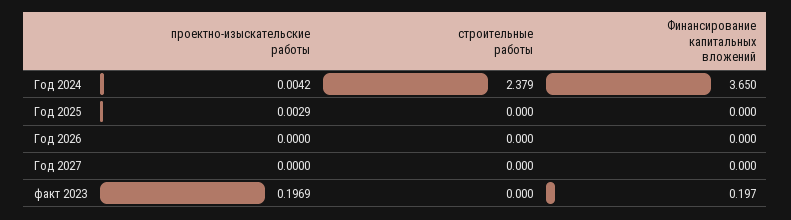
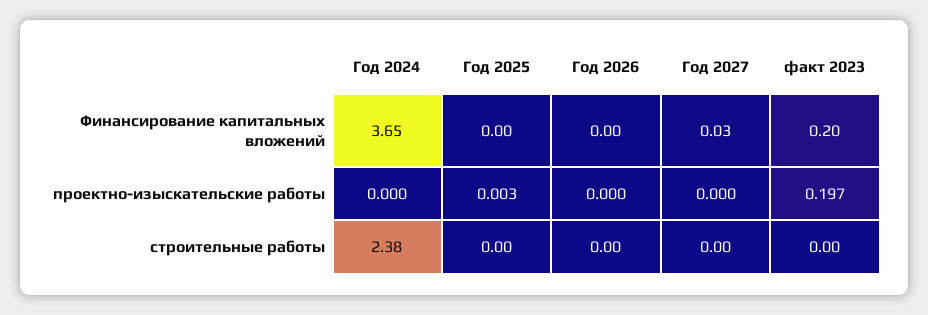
  {
    "проектно-изыскательские работы": {
-     "Год 2024": 0.0042,
+     "Год 2024": 0,
      "Год 2025": 0.0029,
      "Год 2026": 0,
      "Год 2027": 0,
      "факт 2023": 0.1969
    },
    "строительные работы": {
      "Год 2024": 2.379,
      "Год 2025": 0,
      "Год 2026": 0,
      "Год 2027": 0,
      "факт 2023": 0
    },
    "Финансирование капитальных вложений": {
      "Год 2024": 3.65,
      "Год 2025": 0,
      "Год 2026": 0,
-     "Год 2027": 0,
+     "Год 2027": 0.03,
      "факт 2023": 0.197
    }
  }

